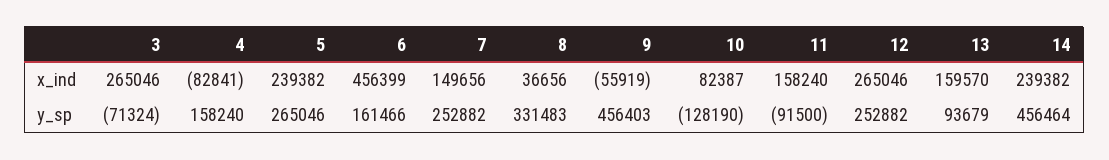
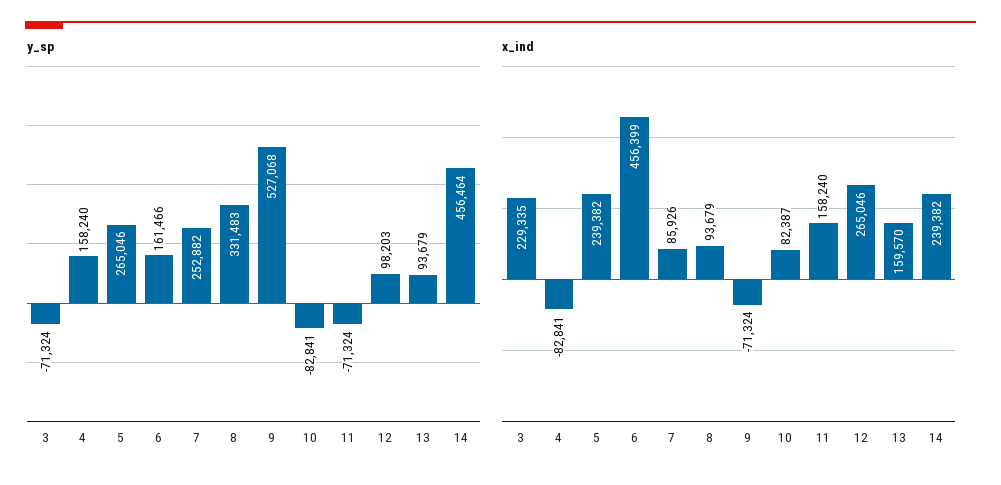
  {
    "x_ind": {
-     "3": 265046,
+     "3": 229335,
      "4": -82841,
      "5": 239382,
      "6": 456399,
-     "7": 149656,
+     "7": 85926,
-     "8": 36656,
+     "8": 93679,
-     "9": -55919,
+     "9": -71324,
      "10": 82387,
      "11": 158240,
      "12": 265046,
      "13": 159570,
      "14": 239382
    },
    "y_sp": {
      "3": -71324,
      "4": 158240,
      "5": 265046,
      "6": 161466,
      "7": 252882,
      "8": 331483,
-     "9": 456403,
+     "9": 527068,
-     "10": -128190,
+     "10": -82841,
-     "11": -91500,
+     "11": -71324,
-     "12": 252882,
+     "12": 98203,
      "13": 93679,
      "14": 456464
    }
  }

